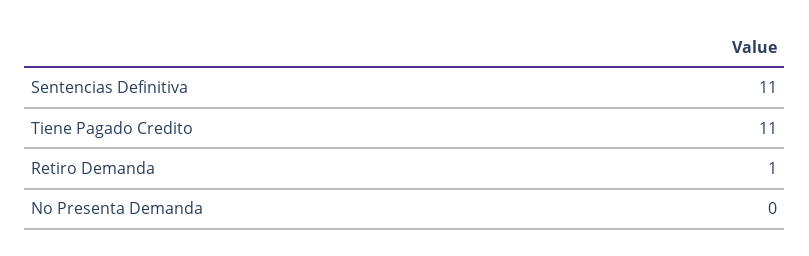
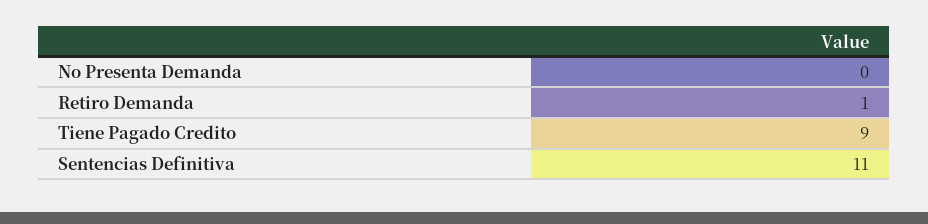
  {
    "Sentencias Definitiva": 11,
-   "Tiene Pagado Credito": 11,
+   "Tiene Pagado Credito": 9,
    "Retiro Demanda": 1,
    "No Presenta Demanda": 0
  }

